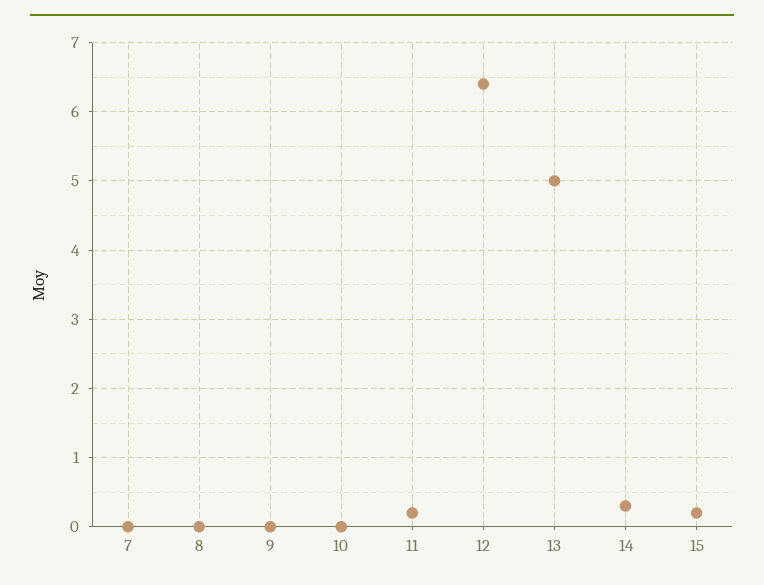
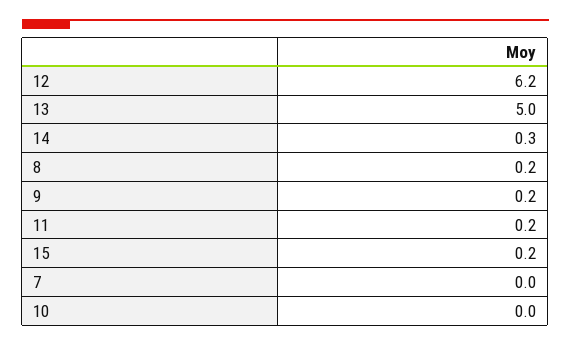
  {
    "7": 0,
-   "8": 0,
+   "8": 0.2,
-   "9": 0,
+   "9": 0.2,
    "10": 0,
    "11": 0.2,
-   "12": 6.4,
+   "12": 6.2,
    "13": 5,
    "14": 0.3,
    "15": 0.2
  }

